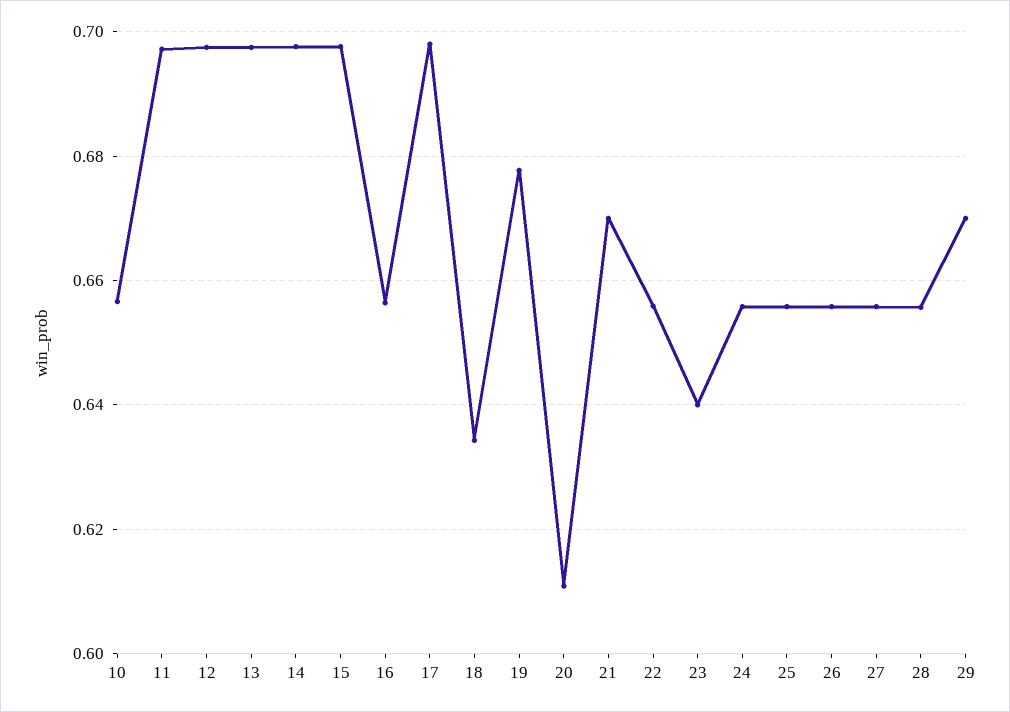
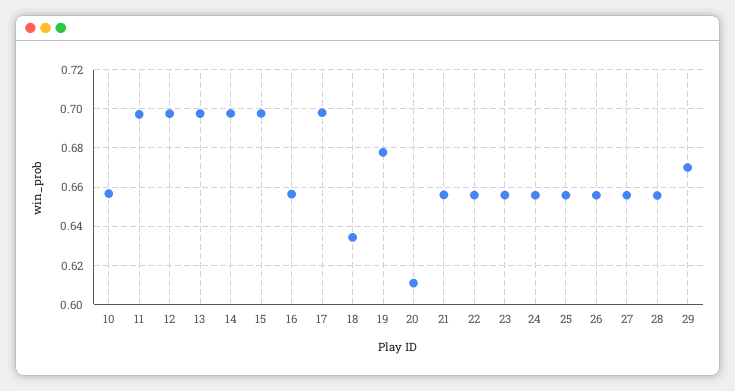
  {
    "10": 0.656,
    "11": 0.698,
    "12": 0.698,
    "13": 0.698,
    "14": 0.698,
    "15": 0.698,
    "16": 0.656,
    "17": 0.698,
    "18": 0.634,
    "19": 0.678,
    "20": 0.61,
-   "21": 0.67,
+   "21": 0.655,
    "22": 0.656,
-   "23": 0.64,
+   "23": 0.655,
    "24": 0.656,
    "25": 0.656,
    "26": 0.656,
    "27": 0.656,
    "28": 0.656,
    "29": 0.67
  }

